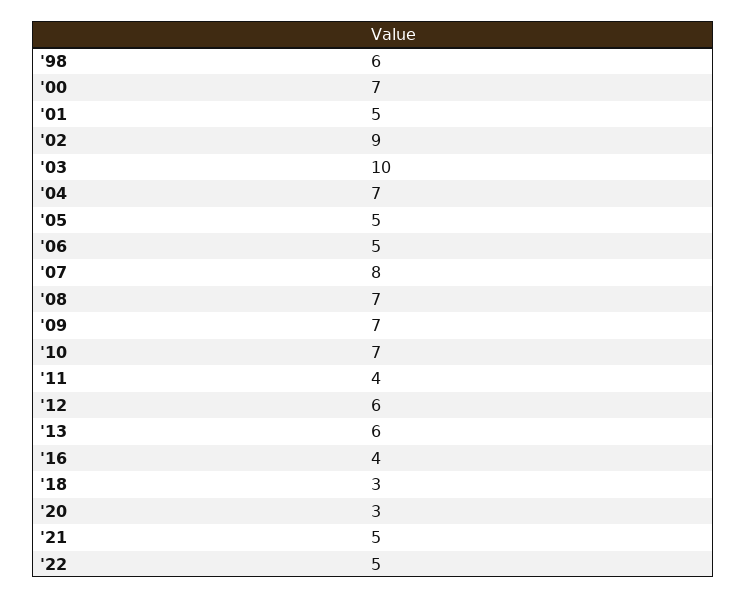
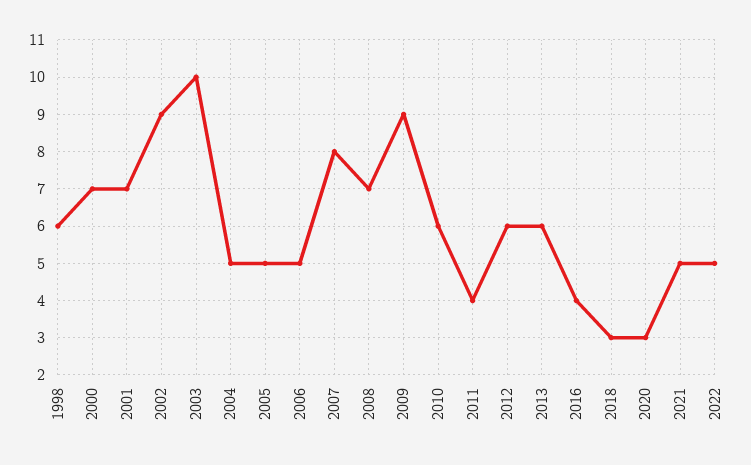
  {
    "'98": 6,
    "'00": 7,
-   "'01": 5,
+   "'01": 7,
    "'02": 9,
    "'03": 10,
-   "'04": 7,
+   "'04": 5,
    "'05": 5,
    "'06": 5,
    "'07": 8,
    "'08": 7,
-   "'09": 7,
+   "'09": 9,
-   "'10": 7,
+   "'10": 6,
    "'11": 4,
    "'12": 6,
    "'13": 6,
    "'16": 4,
    "'18": 3,
    "'20": 3,
    "'21": 5,
    "'22": 5
  }

